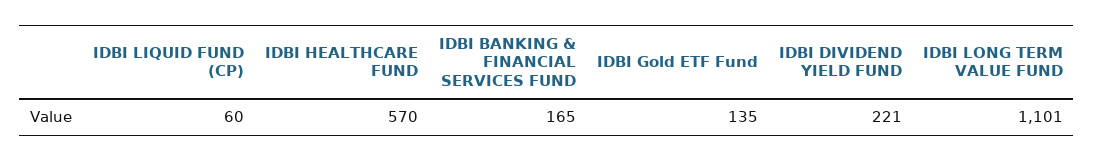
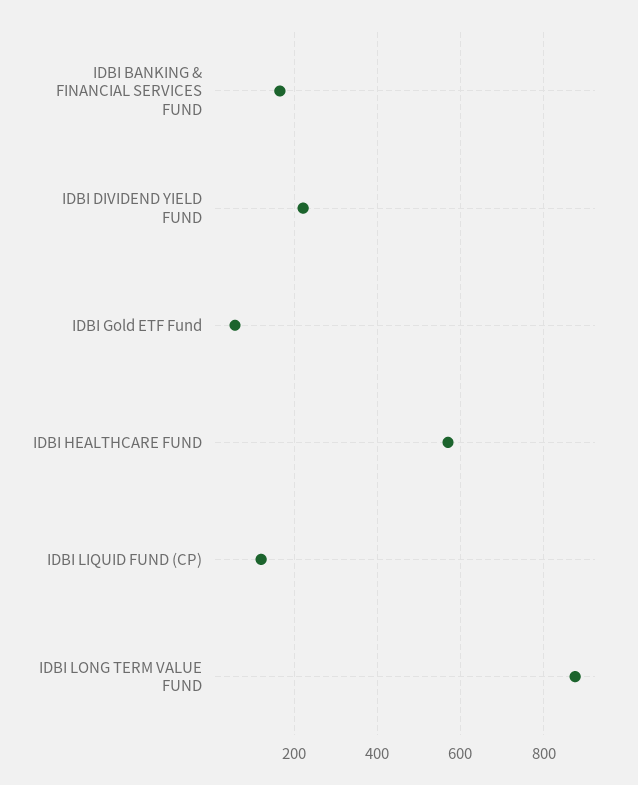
  {
-   "IDBI LIQUID FUND (CP)": 60,
+   "IDBI LIQUID FUND (CP)": 120,
    "IDBI HEALTHCARE FUND": 570,
    "IDBI BANKING & FINANCIAL SERVICES FUND": 165,
-   "IDBI Gold ETF Fund": 135,
+   "IDBI Gold ETF Fund": 60,
    "IDBI DIVIDEND YIELD FUND": 221,
-   "IDBI LONG TERM VALUE FUND": 1101
+   "IDBI LONG TERM VALUE FUND": 880
  }

